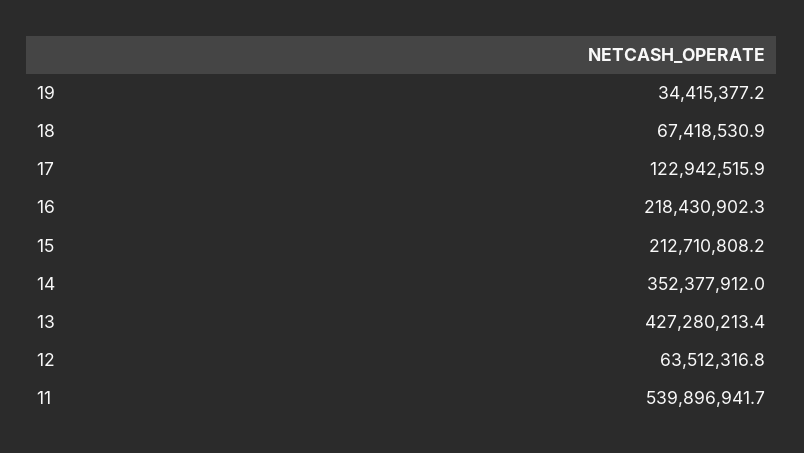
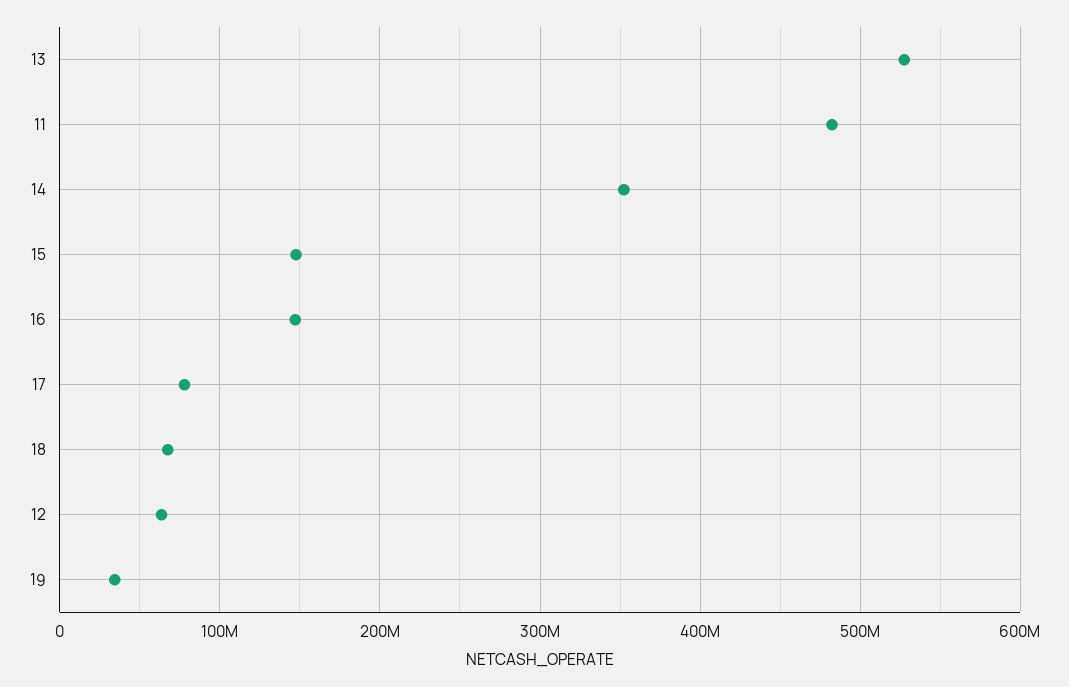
  {
    "19": 34415377.2,
    "18": 67418530.9,
-   "17": 122942515.9,
+   "17": 80000000,
-   "16": 218430902.3,
+   "16": 150000000,
-   "15": 212710808.2,
+   "15": 150000000,
    "14": 352377912,
-   "13": 427280213.4,
+   "13": 530000000,
    "12": 63512316.8,
-   "11": 539896941.7
+   "11": 480000000
  }

